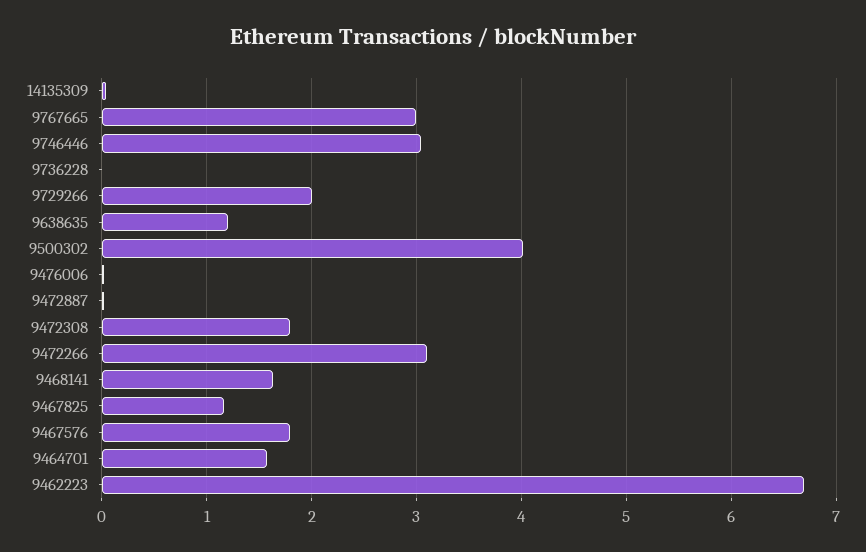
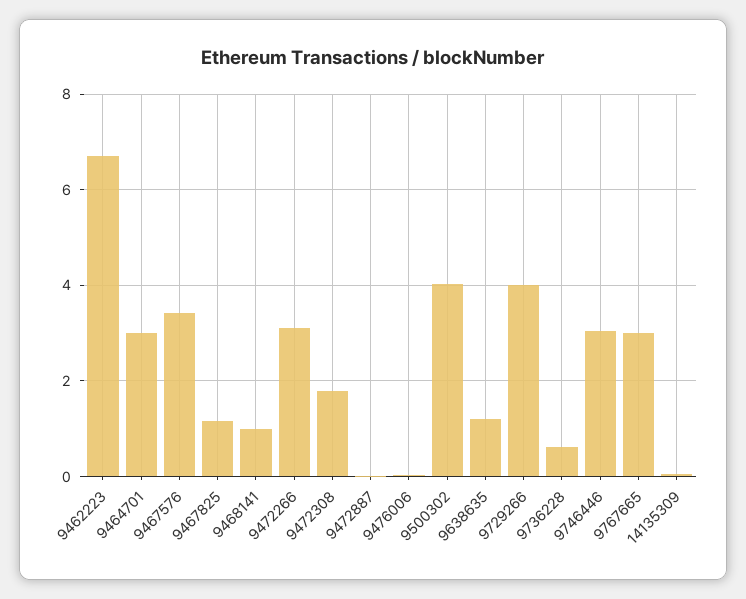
  {
    "14135309": 0,
    "9767665": 3,
    "9746446": 3,
-   "9736228": 0,
+   "9736228": 0.6,
-   "9729266": 2,
+   "9729266": 4,
    "9638635": 1.2,
    "9500302": 4,
    "9476006": 0,
    "9472887": 0,
    "9472308": 1.8,
    "9472266": 3.1,
-   "9468141": 1.6,
+   "9468141": 1,
    "9467825": 1.2,
-   "9467576": 1.8,
+   "9467576": 3.4,
-   "9464701": 1.6,
+   "9464701": 3,
    "9462223": 6.7
  }

